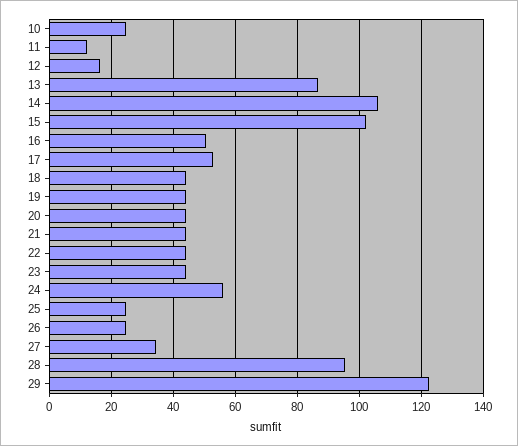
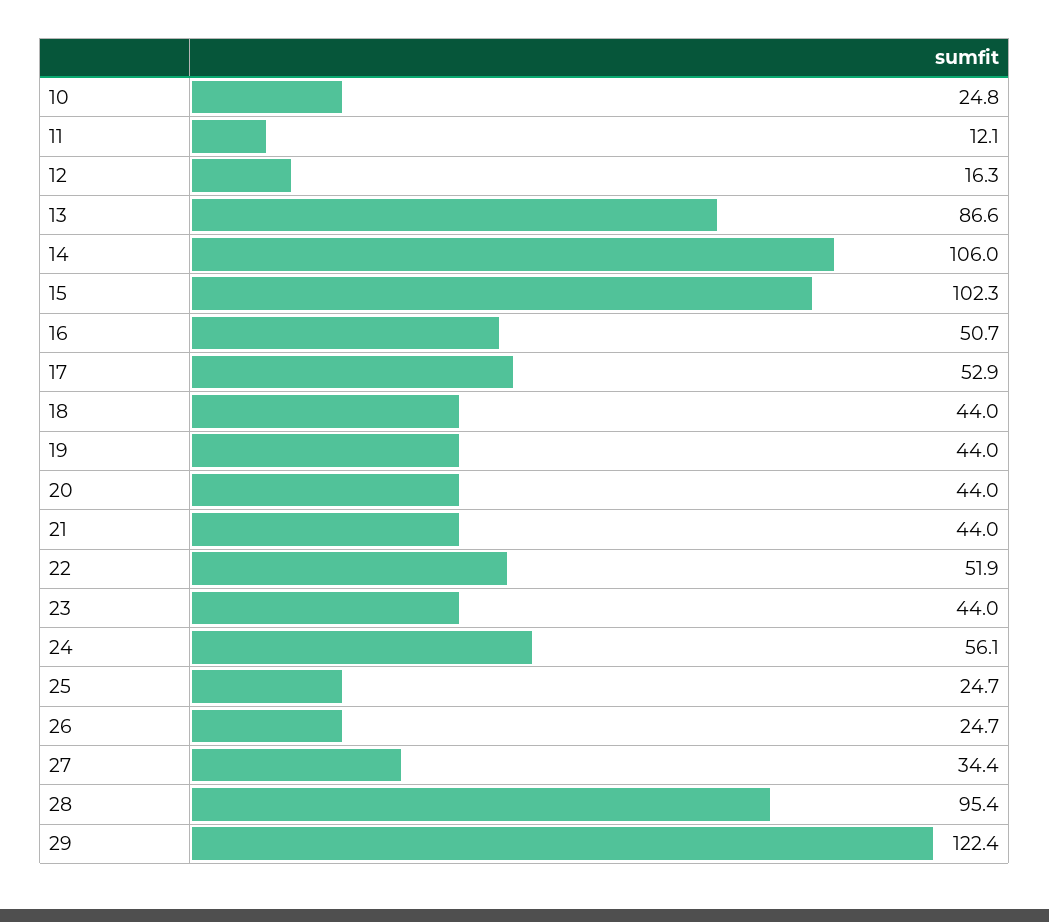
  {
    "10": 24.8,
    "11": 12.1,
    "12": 16.3,
    "13": 86.6,
    "14": 106,
    "15": 102.3,
    "16": 50.7,
    "17": 52.9,
    "18": 44,
    "19": 44,
    "20": 44,
    "21": 44,
-   "22": 44,
+   "22": 51.9,
    "23": 44,
    "24": 56.1,
    "25": 24.7,
    "26": 24.7,
    "27": 34.4,
    "28": 95.4,
    "29": 122.4
  }

